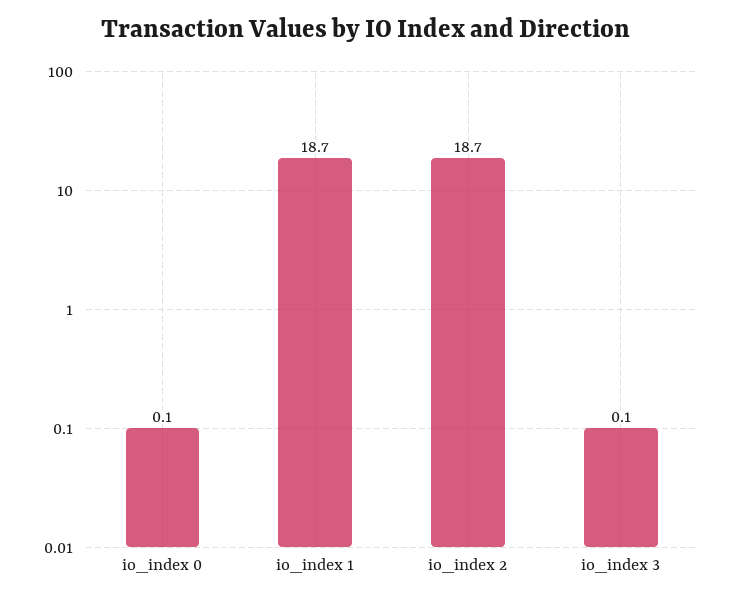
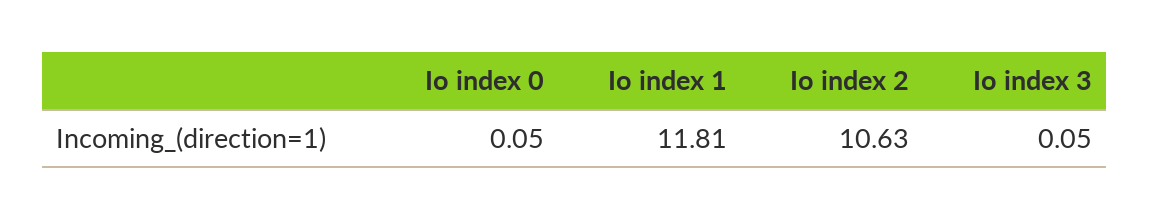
  {
    "io_index 0": 0.05,
-   "io_index 1": 18.7,
+   "io_index 1": 11.81,
-   "io_index 2": 18.7,
+   "io_index 2": 10.63,
    "io_index 3": 0.05
  }

